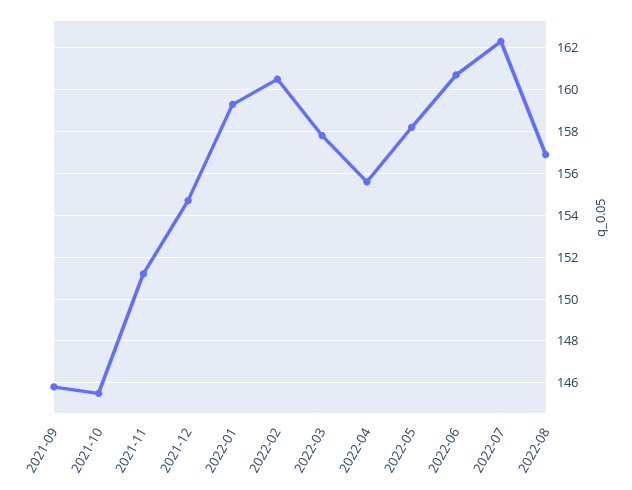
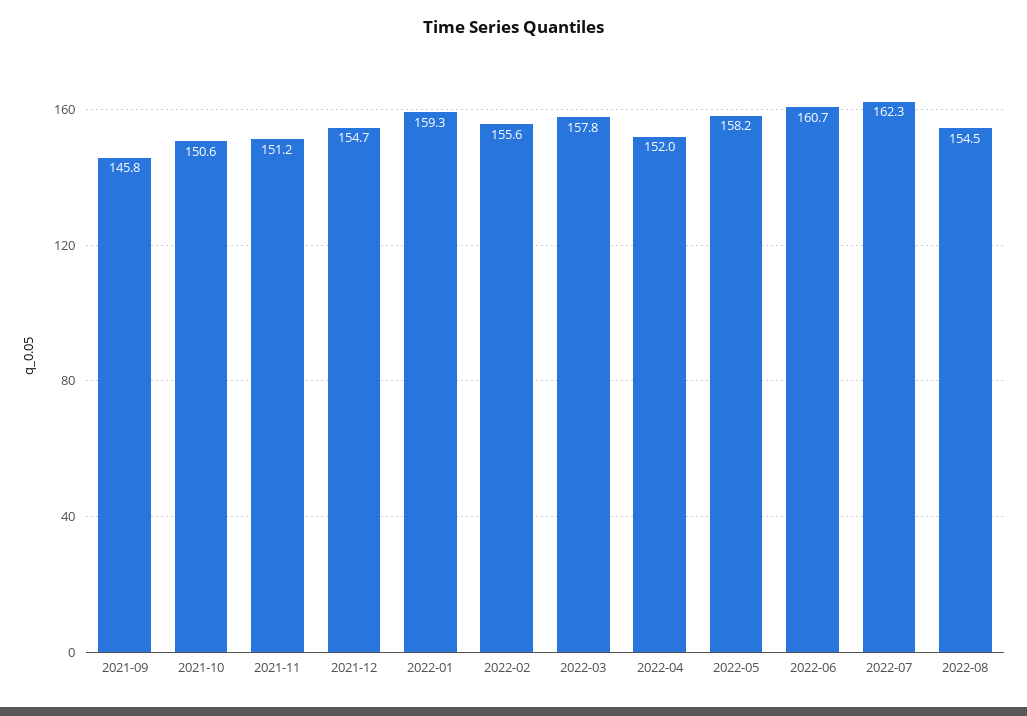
  {
    "2021-09": 145.8,
-   "2021-10": 145.5,
+   "2021-10": 150.6,
    "2021-11": 151.2,
    "2021-12": 154.7,
    "2022-01": 159.3,
-   "2022-02": 160.5,
+   "2022-02": 155.6,
    "2022-03": 157.8,
-   "2022-04": 155.5,
+   "2022-04": 152,
    "2022-05": 158.2,
    "2022-06": 160.7,
    "2022-07": 162.3,
-   "2022-08": 157
+   "2022-08": 154.5
  }

